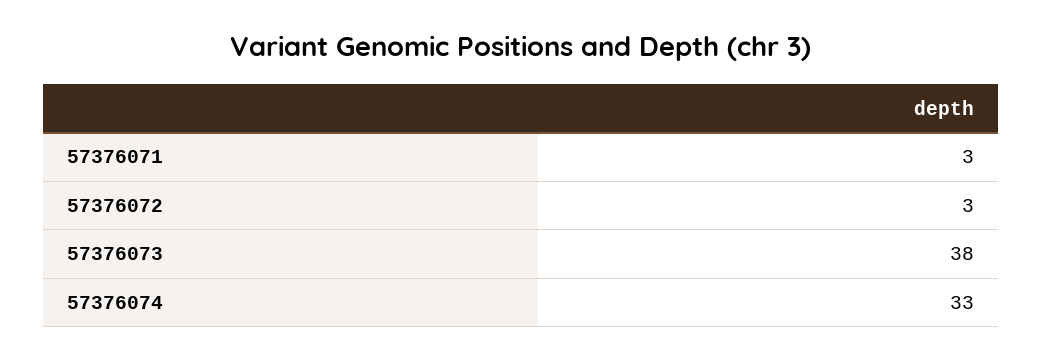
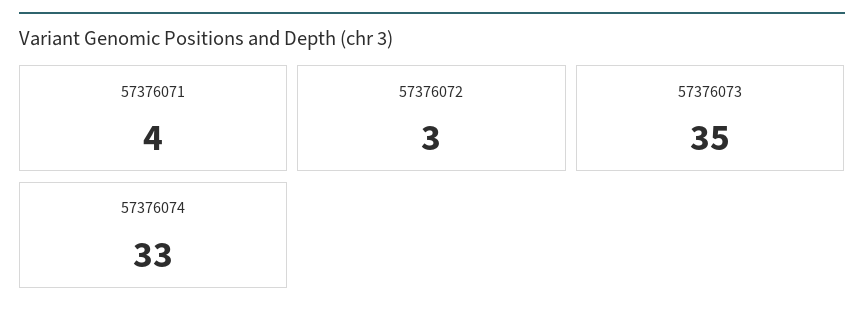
  {
-   "57376071": 3,
+   "57376071": 4,
    "57376072": 3,
-   "57376073": 38,
+   "57376073": 35,
    "57376074": 33
  }

